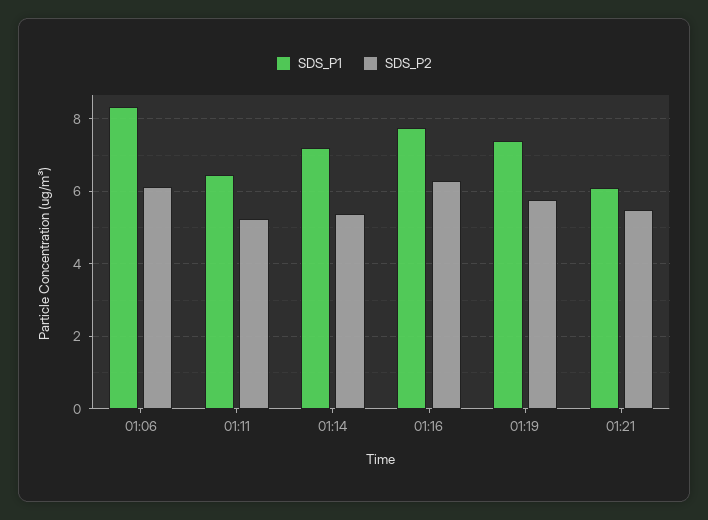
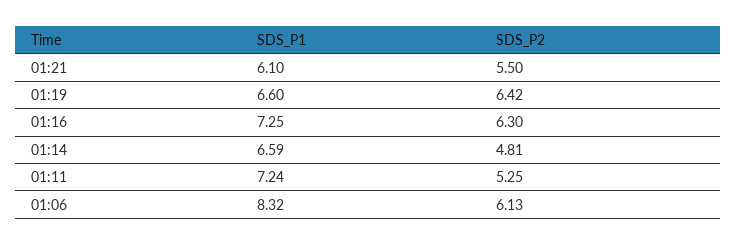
  {
    "SDS_P1": {
      "01:06": 8.32,
-     "01:11": 6.4,
+     "01:11": 7.24,
-     "01:14": 7.2,
+     "01:14": 6.59,
-     "01:16": 7.8,
+     "01:16": 7.25,
-     "01:19": 7.4,
+     "01:19": 6.6,
      "01:21": 6.1
    },
    "SDS_P2": {
      "01:06": 6.13,
      "01:11": 5.25,
-     "01:14": 5.4,
+     "01:14": 4.81,
      "01:16": 6.3,
-     "01:19": 5.8,
+     "01:19": 6.42,
      "01:21": 5.5
    }
  }

